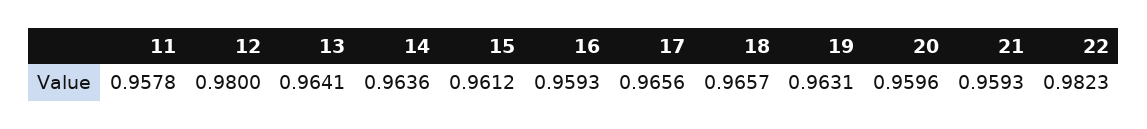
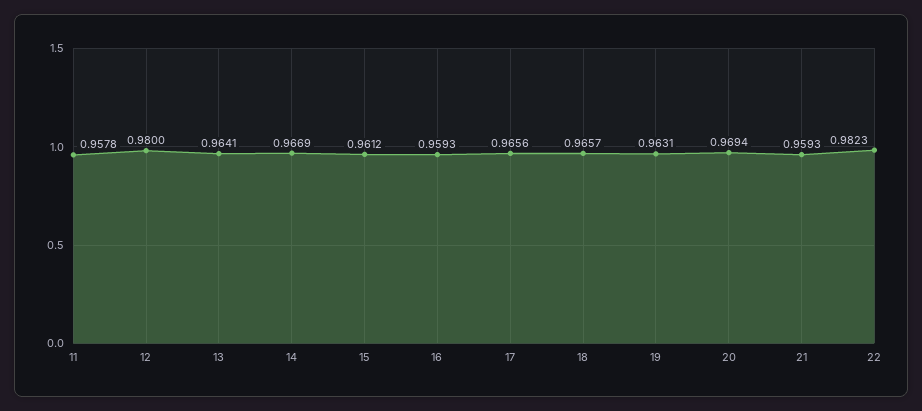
  {
    "11": 0.9578,
    "12": 0.98,
    "13": 0.9641,
-   "14": 0.9636,
+   "14": 0.9669,
    "15": 0.9612,
    "16": 0.9593,
    "17": 0.9656,
    "18": 0.9657,
    "19": 0.9631,
-   "20": 0.9596,
+   "20": 0.9694,
    "21": 0.9593,
    "22": 0.9823
  }

